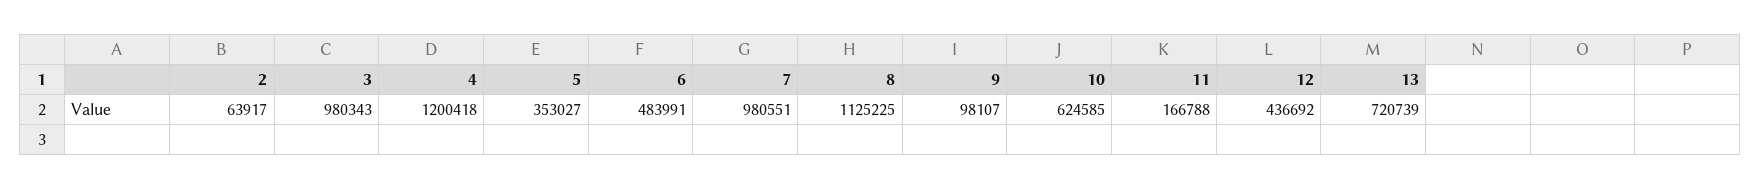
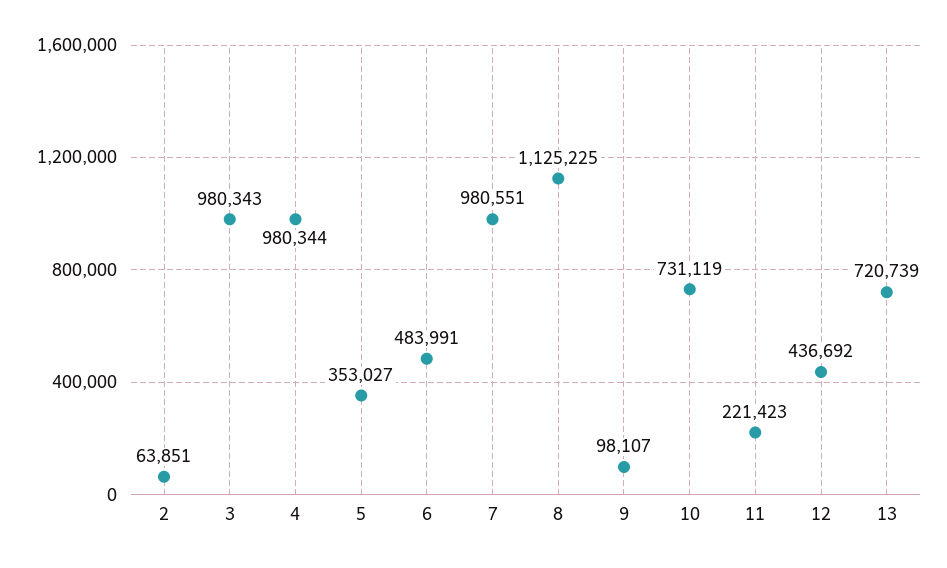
  {
-   "2": 63917,
+   "2": 63851,
    "3": 980343,
-   "4": 1200418,
+   "4": 980344,
    "5": 353027,
    "6": 483991,
    "7": 980551,
    "8": 1125225,
    "9": 98107,
-   "10": 624585,
+   "10": 731119,
-   "11": 166788,
+   "11": 221423,
    "12": 436692,
    "13": 720739
  }

